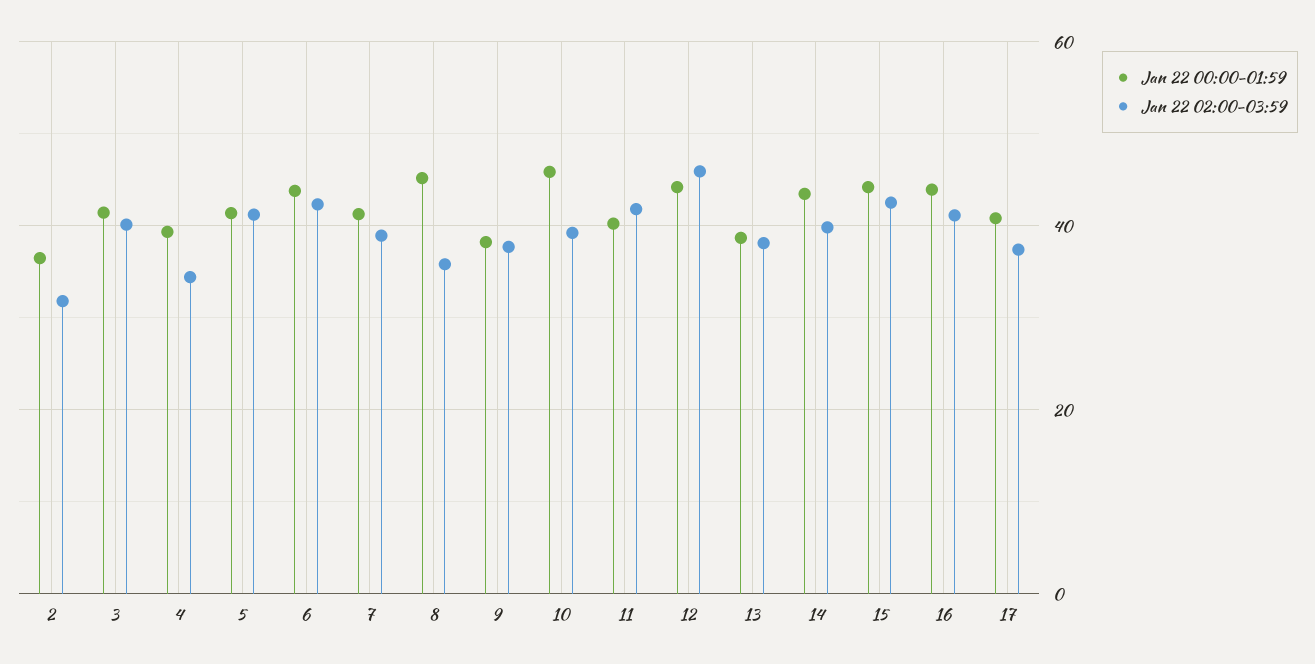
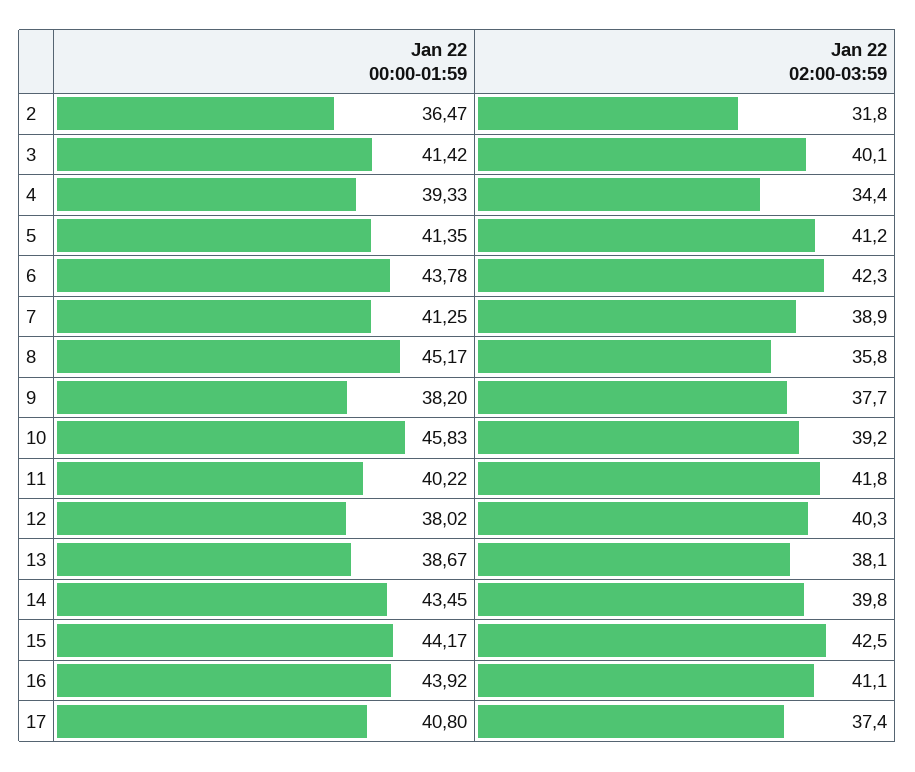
  {
    "Jan 22 00:00-01:59": {
      "2": 36.47,
      "3": 41.42,
      "4": 39.33,
      "5": 41.35,
      "6": 43.78,
      "7": 41.25,
      "8": 45.17,
      "9": 38.2,
      "10": 45.83,
      "11": 40.22,
-     "12": 44,
+     "12": 38.02,
      "13": 38.67,
      "14": 43.45,
      "15": 44.17,
      "16": 43.92,
      "17": 40.8
    },
    "Jan 22 02:00-03:59": {
      "2": 31.8,
      "3": 40.1,
      "4": 34.4,
      "5": 41.2,
      "6": 42.3,
      "7": 38.9,
      "8": 35.8,
      "9": 37.7,
      "10": 39.2,
      "11": 41.8,
-     "12": 46,
+     "12": 40.3,
      "13": 38.1,
      "14": 39.8,
      "15": 42.5,
      "16": 41.1,
      "17": 37.4
    }
  }

